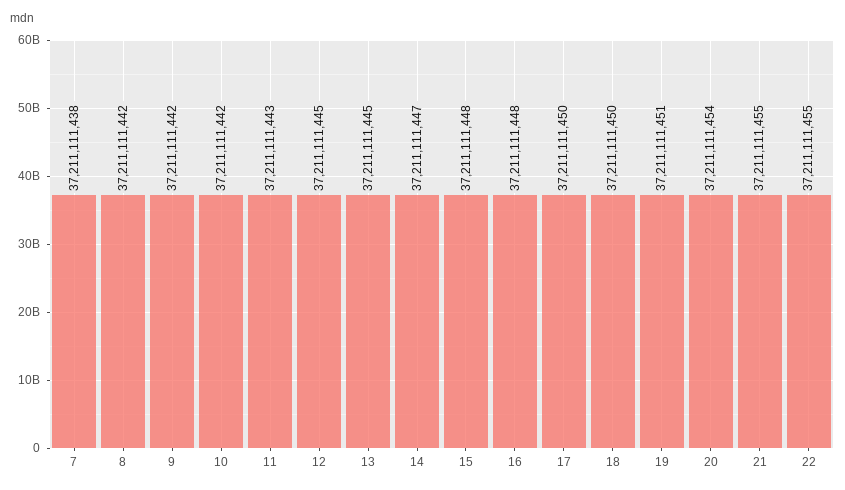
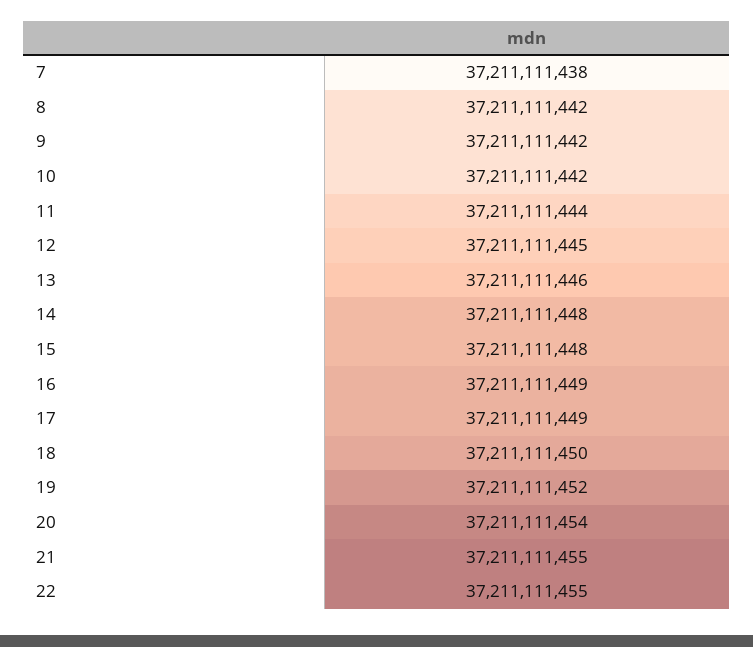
  {
    "7": 37211111438,
    "8": 37211111442,
    "9": 37211111442,
    "10": 37211111442,
-   "11": 37211111443,
+   "11": 37211111444,
    "12": 37211111445,
-   "13": 37211111445,
+   "13": 37211111446,
-   "14": 37211111447,
+   "14": 37211111448,
    "15": 37211111448,
-   "16": 37211111448,
+   "16": 37211111449,
-   "17": 37211111450,
+   "17": 37211111449,
    "18": 37211111450,
-   "19": 37211111451,
+   "19": 37211111452,
    "20": 37211111454,
    "21": 37211111455,
    "22": 37211111455
  }

